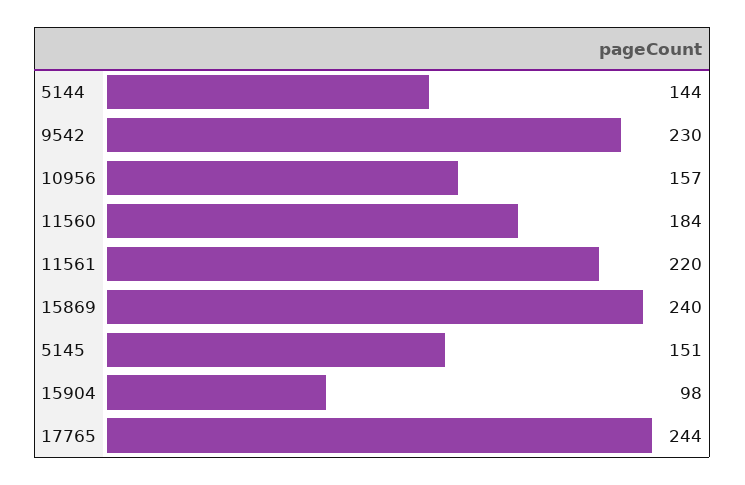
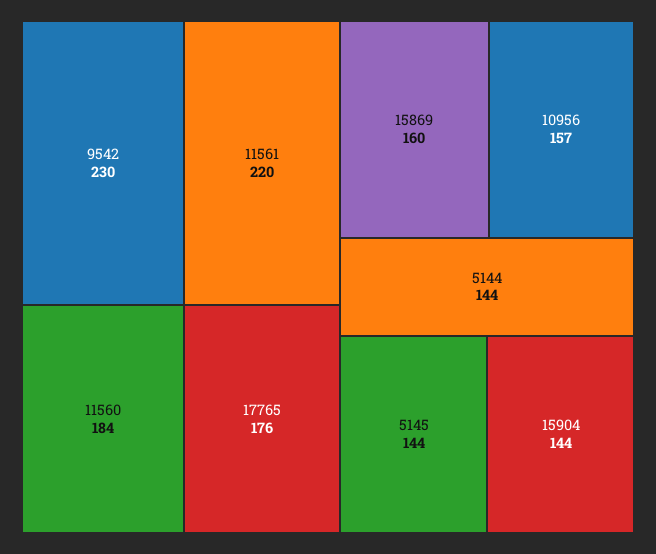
  {
    "5144": 144,
    "9542": 230,
    "10956": 157,
    "11560": 184,
    "11561": 220,
-   "15869": 240,
+   "15869": 160,
-   "5145": 151,
+   "5145": 144,
-   "15904": 98,
+   "15904": 144,
-   "17765": 244
+   "17765": 176
  }

